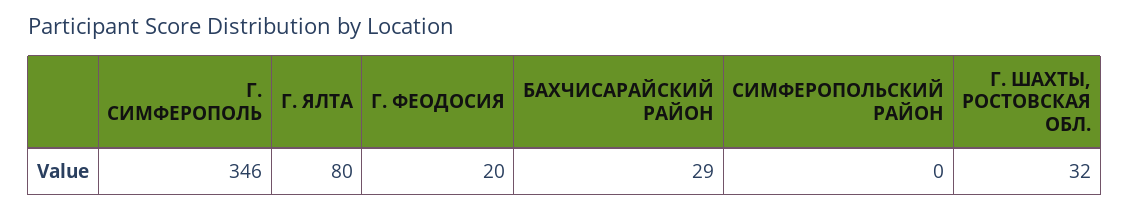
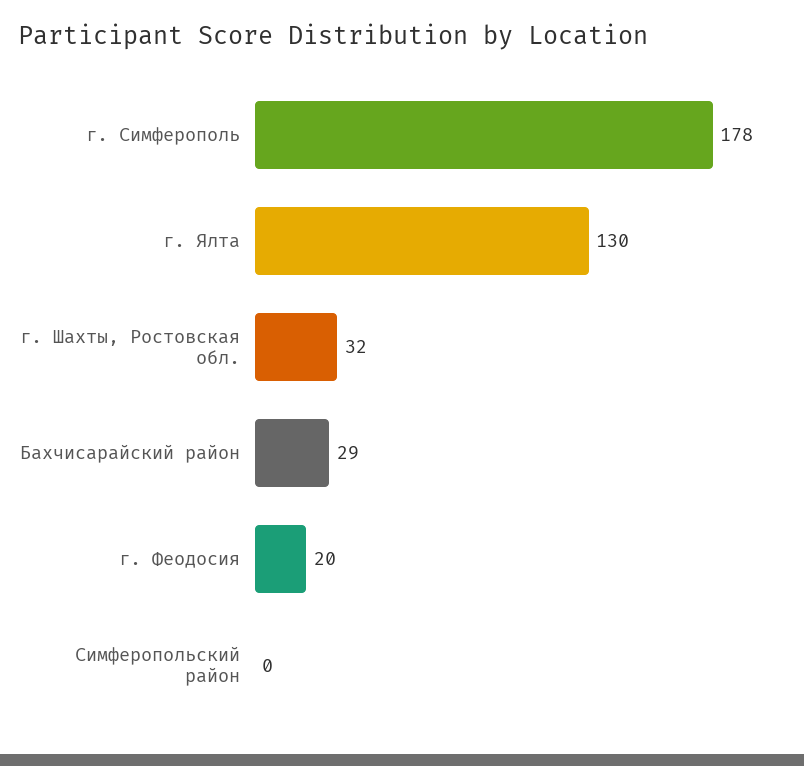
  {
-   "Г. СИМФЕРОПОЛЬ": 346,
+   "Г. СИМФЕРОПОЛЬ": 178,
-   "Г. ЯЛТА": 80,
+   "Г. ЯЛТА": 130,
    "Г. ФЕОДОСИЯ": 20,
    "БАХЧИСАРАЙСКИЙ РАЙОН": 29,
    "СИМФЕРОПОЛЬСКИЙ РАЙОН": 0,
    "Г. ШАХТЫ, РОСТОВСКАЯ ОБЛ.": 32
  }

